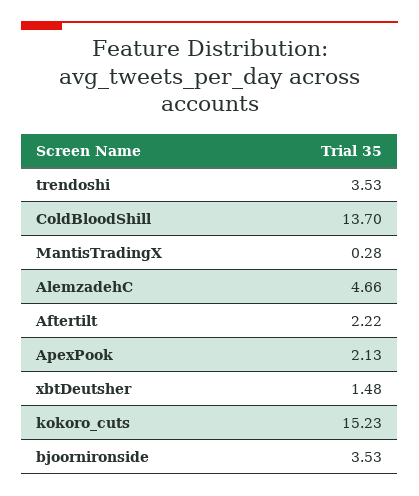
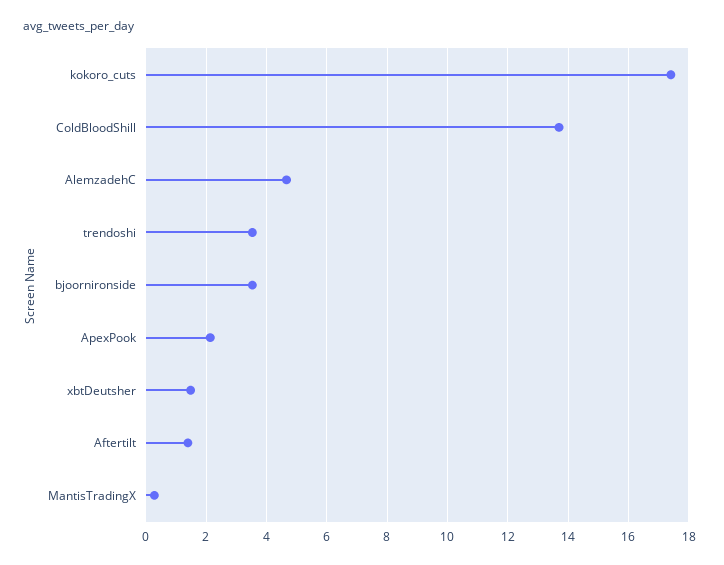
  {
    "trendoshi": 3.53,
    "ColdBloodShill": 13.7,
    "MantisTradingX": 0.28,
    "AlemzadehC": 4.66,
-   "Aftertilt": 2.22,
+   "Aftertilt": 1.4,
    "ApexPook": 2.13,
    "xbtDeutsher": 1.48,
-   "kokoro_cuts": 15.23,
+   "kokoro_cuts": 17.4,
    "bjoornironside": 3.53
  }

